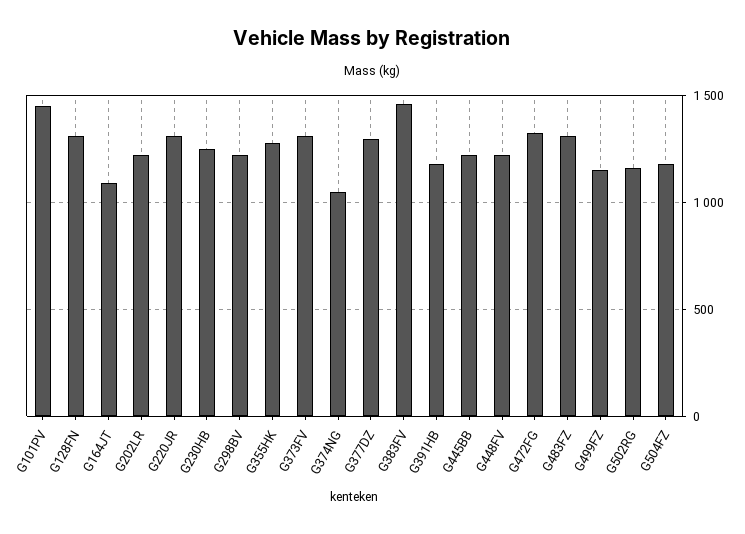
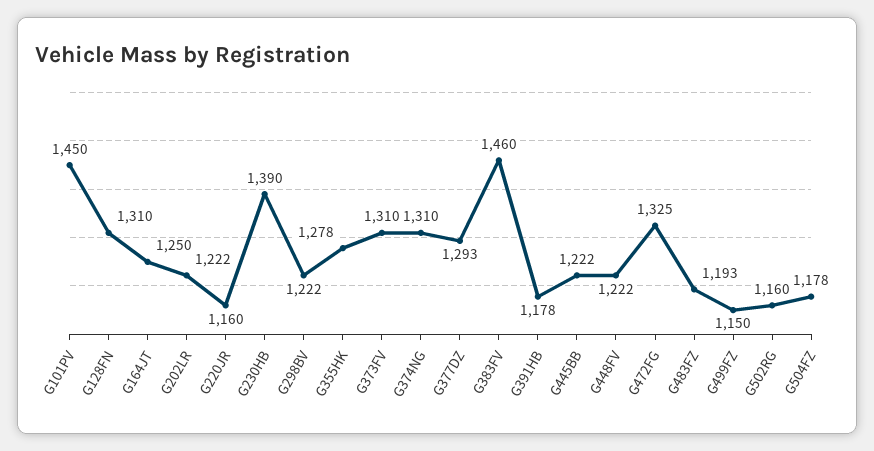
  {
    "G101PV": 1450,
    "G128FN": 1310,
-   "G164JT": 1100,
+   "G164JT": 1250,
    "G202LR": 1222,
-   "G220JR": 1300,
+   "G220JR": 1160,
-   "G230HB": 1250,
+   "G230HB": 1390,
    "G298BV": 1222,
    "G355HK": 1278,
    "G373FV": 1310,
-   "G374NG": 1050,
+   "G374NG": 1310,
    "G377DZ": 1293,
    "G383FV": 1460,
    "G391HB": 1178,
    "G445BB": 1222,
    "G448FV": 1222,
    "G472FG": 1325,
-   "G483FZ": 1300,
+   "G483FZ": 1193,
    "G499FZ": 1150,
    "G502RG": 1160,
    "G504FZ": 1178
  }

